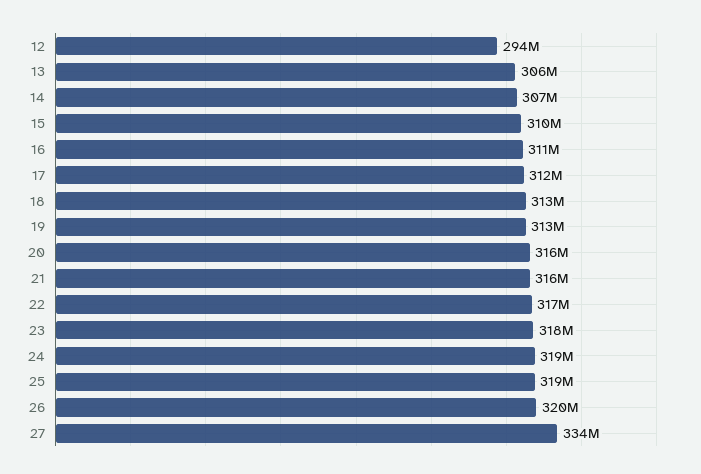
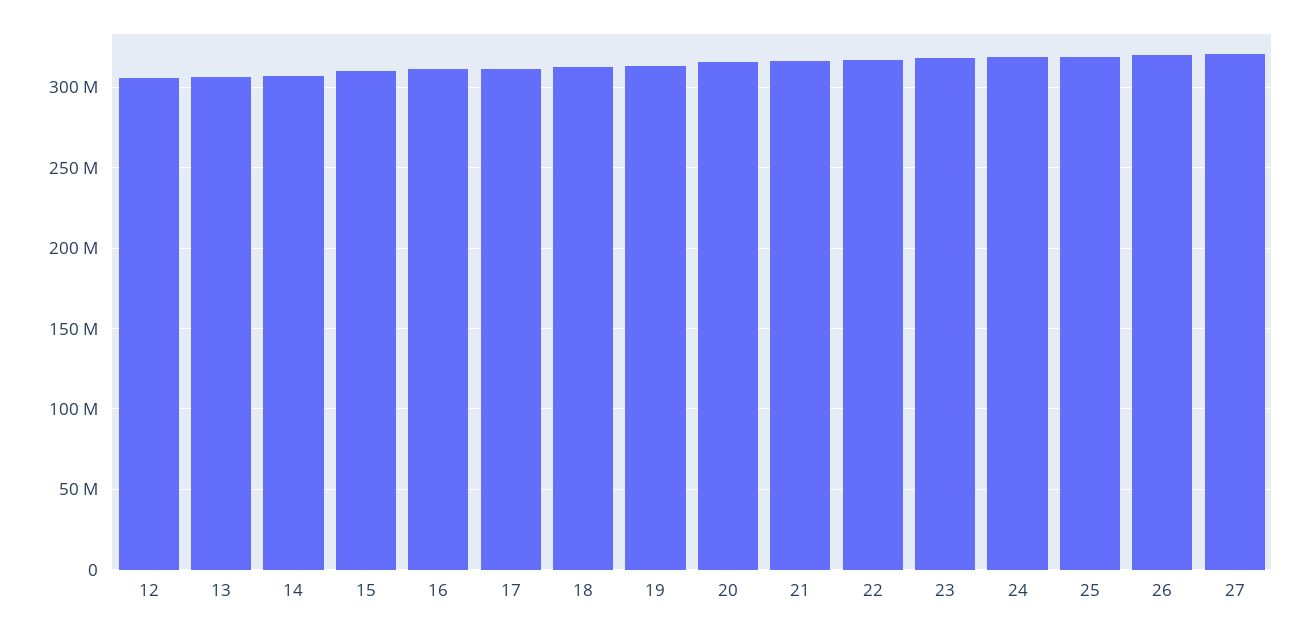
  {
-   "12": 294000000,
+   "12": 305000000,
    "13": 306000000,
    "14": 307000000,
    "15": 310000000,
    "16": 311000000,
    "17": 312000000,
    "18": 313000000,
    "19": 313000000,
    "20": 316000000,
    "21": 316000000,
    "22": 317000000,
    "23": 318000000,
    "24": 319000000,
    "25": 319000000,
    "26": 320000000,
-   "27": 334000000
+   "27": 320000000
  }

